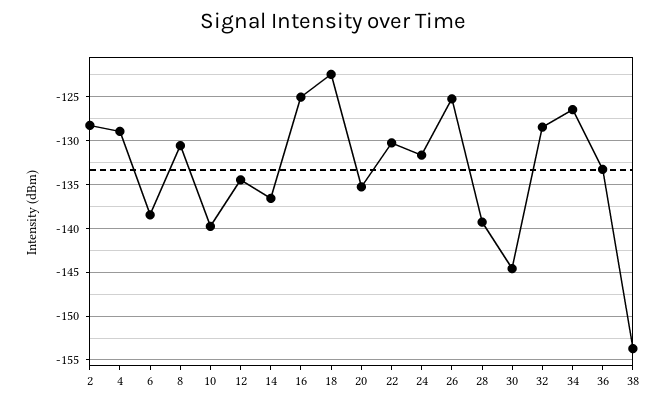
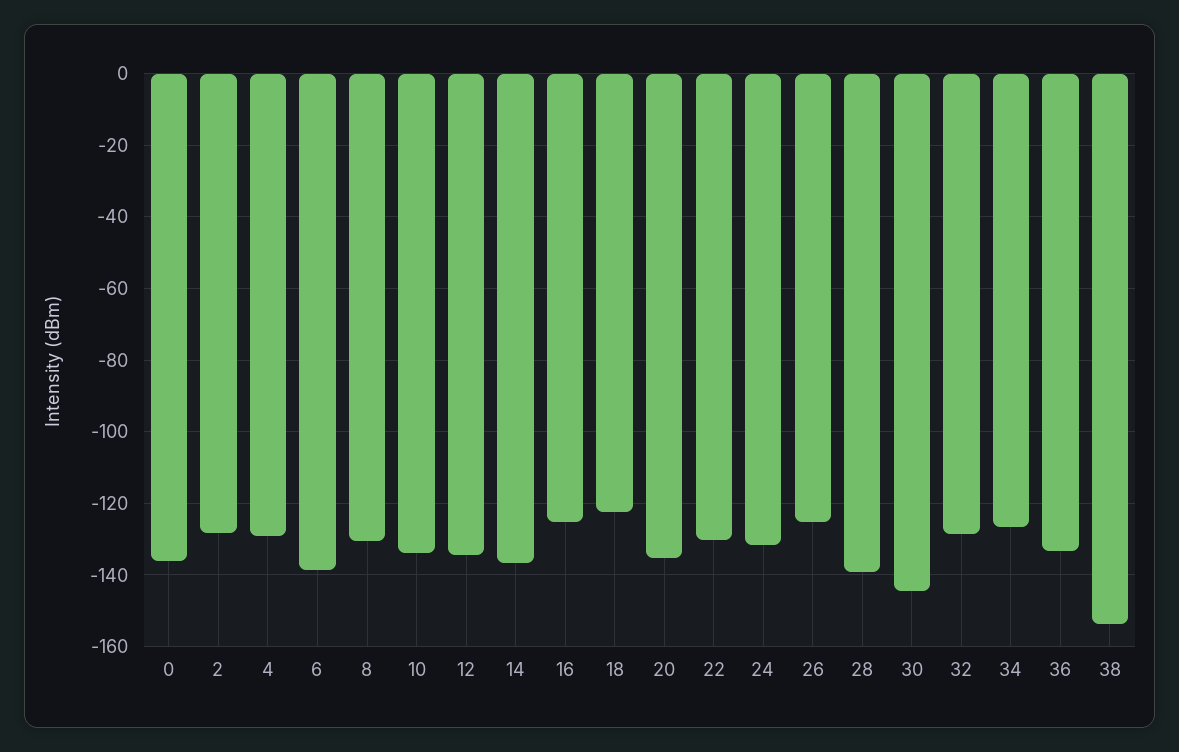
  {
    "2": -128,
    "4": -129,
    "6": -139,
    "8": -131,
-   "10": -140,
+   "10": -134,
    "12": -135,
    "14": -137,
    "16": -125,
    "18": -123,
    "20": -135,
    "22": -130,
    "24": -132,
    "26": -125,
    "28": -139,
    "30": -145,
    "32": -129,
    "34": -127,
    "36": -133,
-   "38": -154
+   "38": -154,
+   "0": -136
  }

